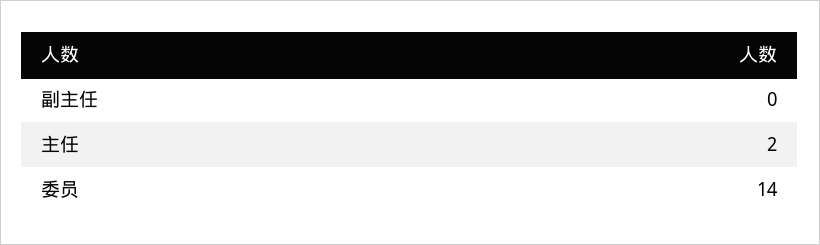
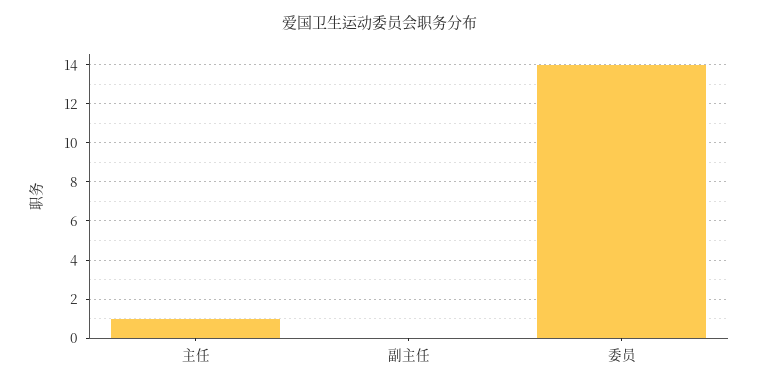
  {
    "副主任": 0,
-   "主任": 2,
+   "主任": 1,
    "委员": 14
  }

